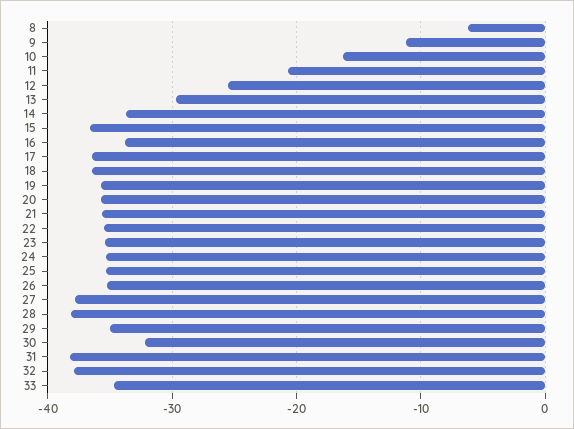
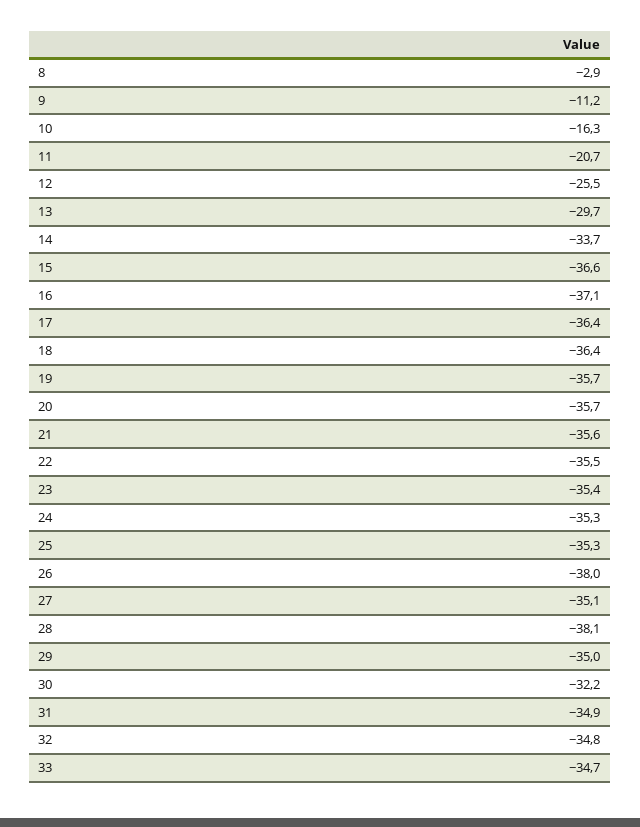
  {
-   "8": -6,
+   "8": -2.9,
    "9": -11.2,
    "10": -16.3,
    "11": -20.7,
    "12": -25.5,
    "13": -29.7,
    "14": -33.7,
    "15": -36.6,
-   "16": -34,
+   "16": -37.1,
    "17": -36.4,
    "18": -36.4,
    "19": -35.7,
    "20": -35.7,
    "21": -35.6,
    "22": -35.5,
    "23": -35.4,
    "24": -35.3,
    "25": -35.3,
-   "26": -35,
+   "26": -38,
-   "27": -38,
+   "27": -35.1,
    "28": -38.1,
    "29": -35,
    "30": -32.2,
-   "31": -38,
+   "31": -34.9,
-   "32": -38,
+   "32": -34.8,
    "33": -34.7
  }

